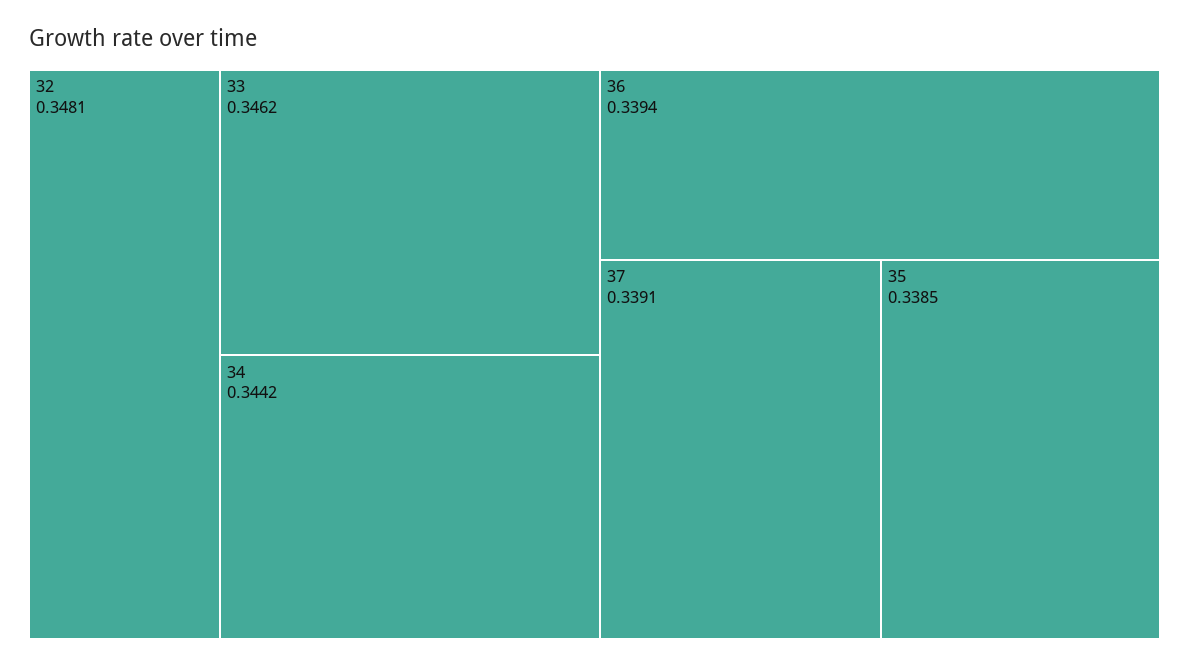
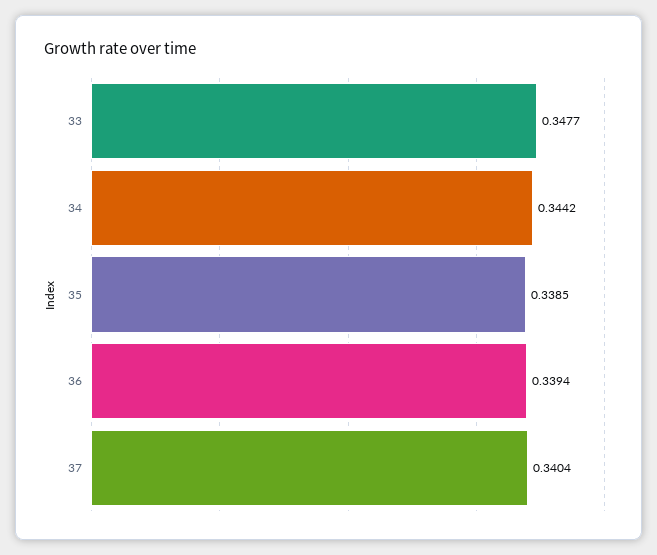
  {
-   "32": 0.3481,
-   "33": 0.3462,
+   "33": 0.3477,
    "34": 0.3442,
    "36": 0.3394,
-   "37": 0.3391,
+   "37": 0.3404,
    "35": 0.3385
  }

